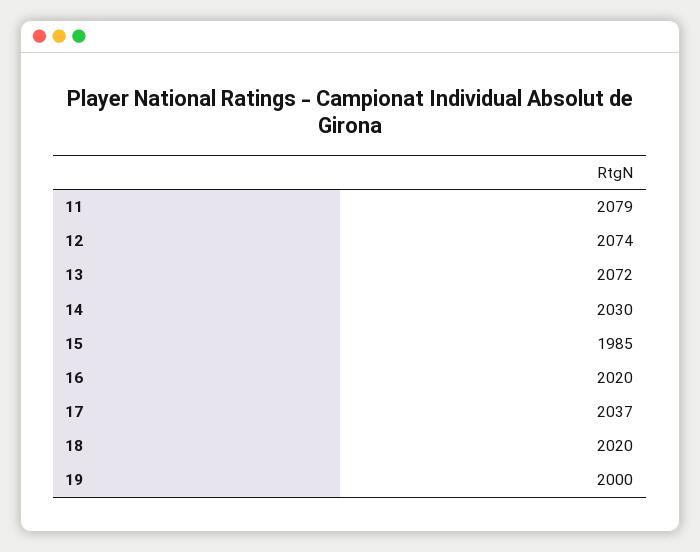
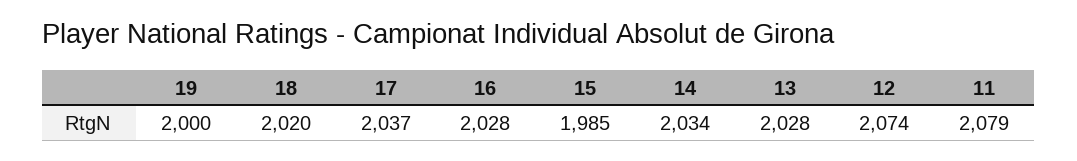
  {
    "11": 2079,
    "12": 2074,
-   "13": 2072,
+   "13": 2028,
-   "14": 2030,
+   "14": 2034,
    "15": 1985,
-   "16": 2020,
+   "16": 2028,
    "17": 2037,
    "18": 2020,
    "19": 2000
  }

